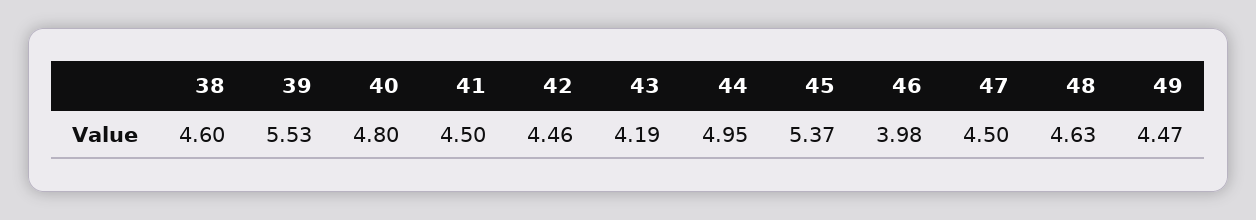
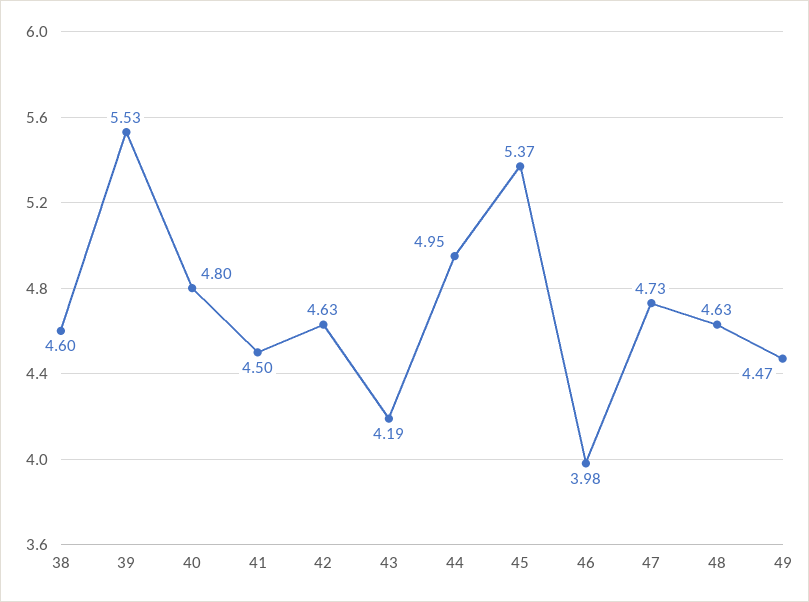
  {
    "38": 4.6,
    "39": 5.53,
    "40": 4.8,
    "41": 4.5,
-   "42": 4.46,
+   "42": 4.63,
    "43": 4.19,
    "44": 4.95,
    "45": 5.37,
    "46": 3.98,
-   "47": 4.5,
+   "47": 4.73,
    "48": 4.63,
    "49": 4.47
  }

